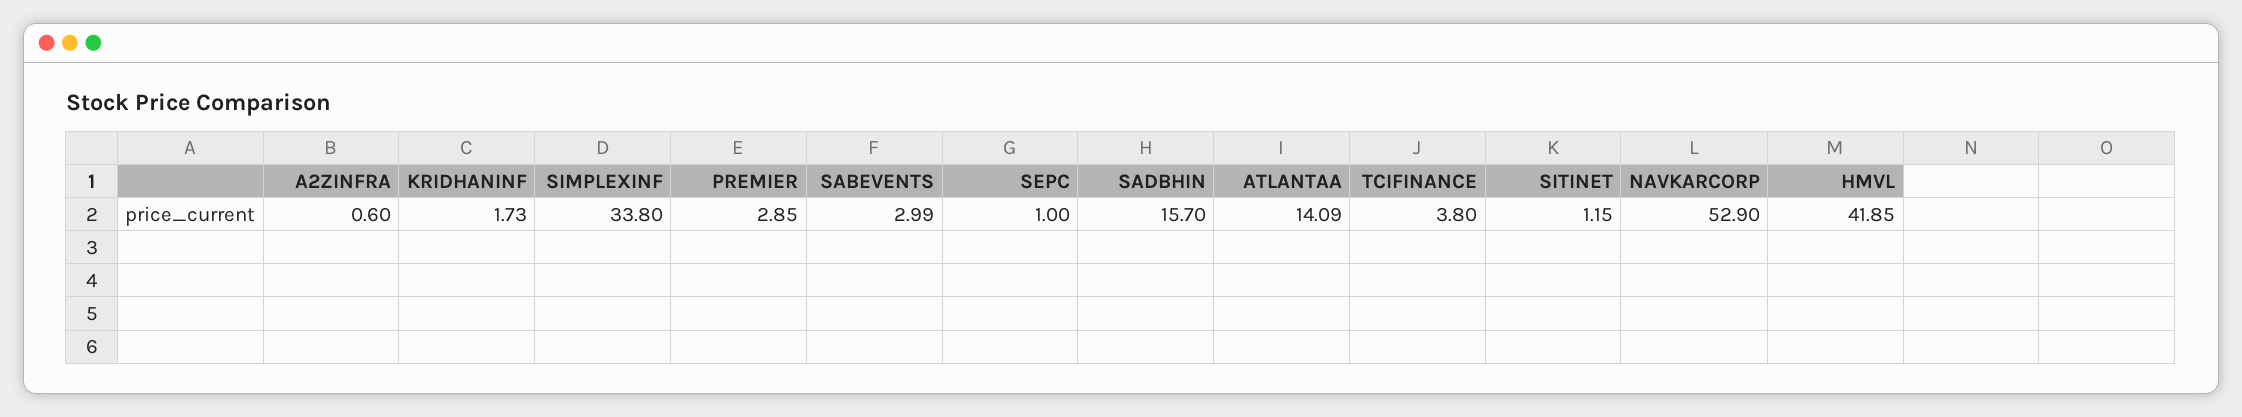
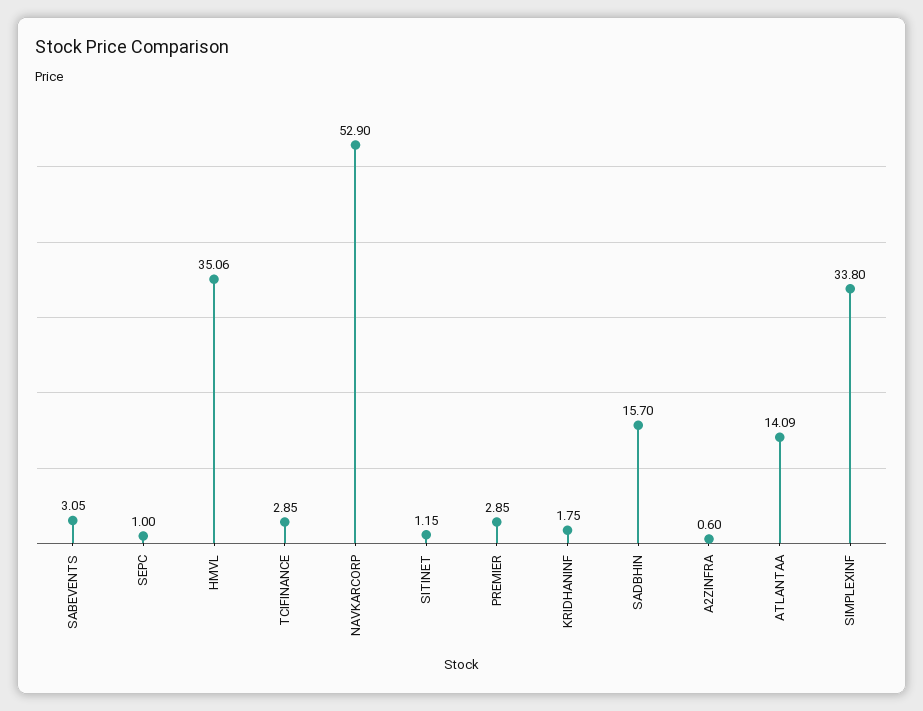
  {
    "A2ZINFRA": 0.6,
-   "KRIDHANINF": 1.73,
+   "KRIDHANINF": 1.75,
    "SIMPLEXINF": 33.8,
    "PREMIER": 2.85,
-   "SABEVENTS": 2.99,
+   "SABEVENTS": 3.05,
    "SEPC": 1,
    "SADBHIN": 15.7,
    "ATLANTAA": 14.09,
-   "TCIFINANCE": 3.8,
+   "TCIFINANCE": 2.85,
    "SITINET": 1.15,
    "NAVKARCORP": 52.9,
-   "HMVL": 41.85
+   "HMVL": 35.06
  }

